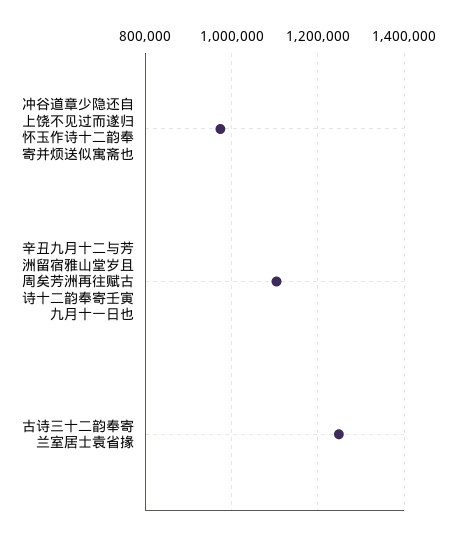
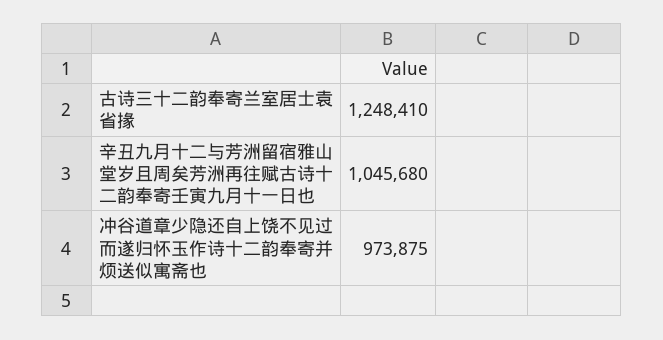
  {
    "冲谷道章少隐还自上饶不见过而遂归怀玉作诗十二韵奉寄并烦送似寓斋也": 973875,
-   "辛丑九月十二与芳洲留宿雅山堂岁且周矣芳洲再往赋古诗十二韵奉寄壬寅九月十一日也": 1100000,
+   "辛丑九月十二与芳洲留宿雅山堂岁且周矣芳洲再往赋古诗十二韵奉寄壬寅九月十一日也": 1045680,
    "古诗三十二韵奉寄兰室居士袁省掾": 1248410
  }

